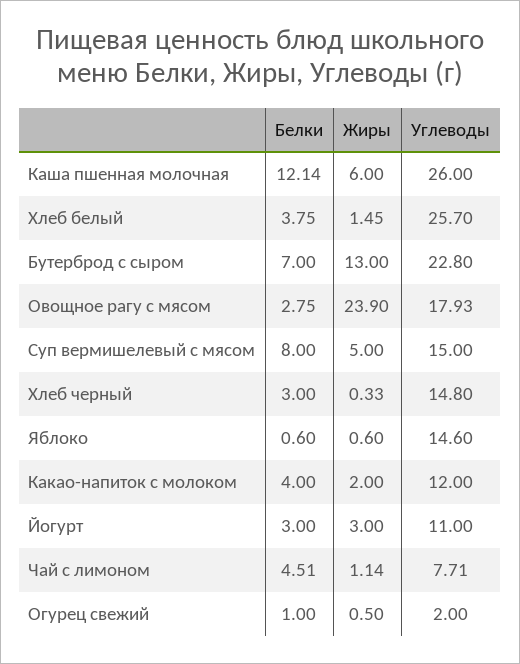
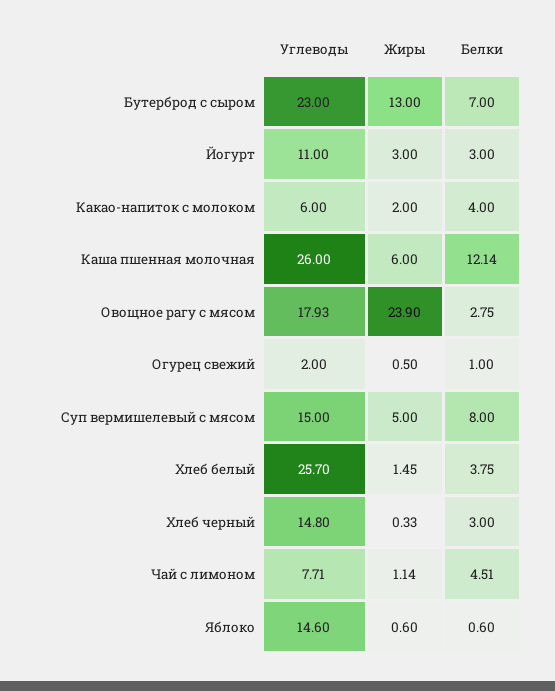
  {
    "Белки": {
      "Каша пшенная молочная": 12.14,
      "Хлеб белый": 3.75,
      "Бутерброд с сыром": 7,
      "Овощное рагу с мясом": 2.75,
      "Суп вермишелевый с мясом": 8,
      "Хлеб черный": 3,
      "Яблоко": 0.6,
      "Какао-напиток с молоком": 4,
      "Йогурт": 3,
      "Чай с лимоном": 4.51,
      "Огурец свежий": 1
    },
    "Жиры": {
      "Каша пшенная молочная": 6,
      "Хлеб белый": 1.45,
      "Бутерброд с сыром": 13,
      "Овощное рагу с мясом": 23.9,
      "Суп вермишелевый с мясом": 5,
      "Хлеб черный": 0.33,
      "Яблоко": 0.6,
      "Какао-напиток с молоком": 2,
      "Йогурт": 3,
      "Чай с лимоном": 1.14,
      "Огурец свежий": 0.5
    },
    "Углеводы": {
      "Каша пшенная молочная": 26,
      "Хлеб белый": 25.7,
-     "Бутерброд с сыром": 22.8,
+     "Бутерброд с сыром": 23,
      "Овощное рагу с мясом": 17.93,
      "Суп вермишелевый с мясом": 15,
      "Хлеб черный": 14.8,
      "Яблоко": 14.6,
-     "Какао-напиток с молоком": 12,
+     "Какао-напиток с молоком": 6,
      "Йогурт": 11,
      "Чай с лимоном": 7.71,
      "Огурец свежий": 2
    }
  }

